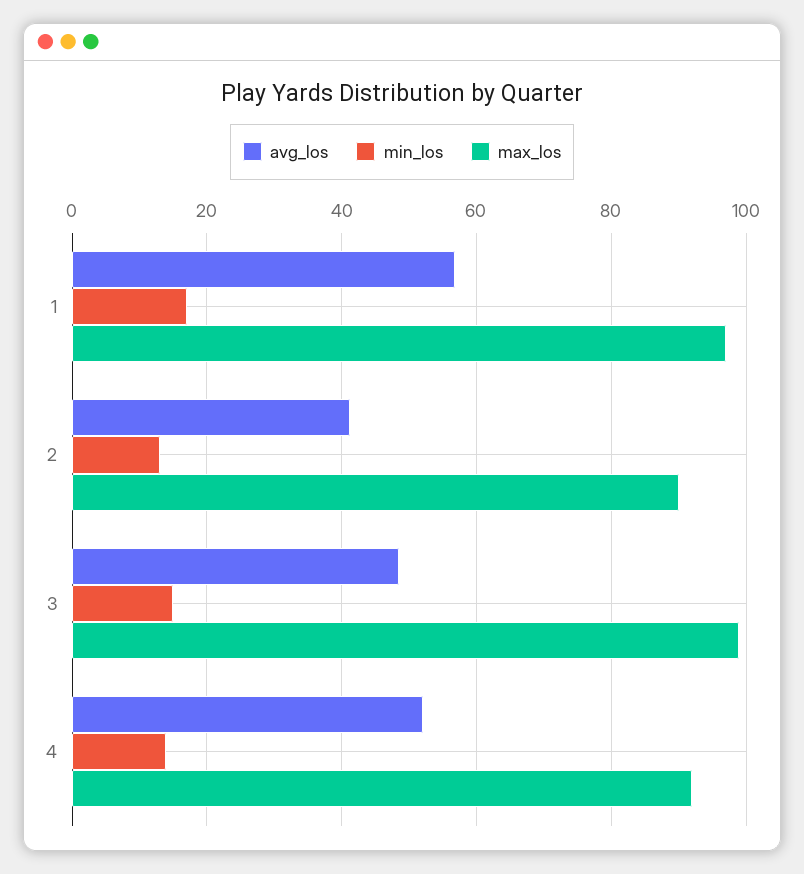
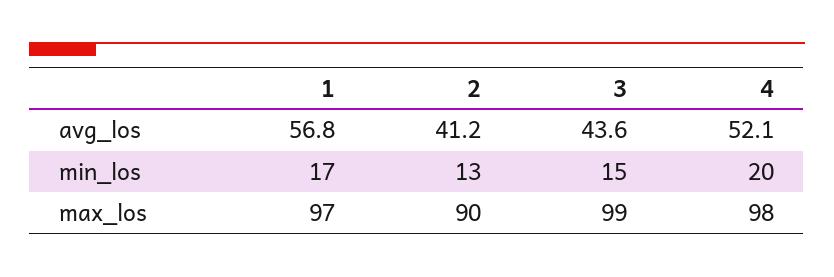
  {
    "avg_los": {
      "1": 56.8,
      "2": 41.2,
-     "3": 48,
+     "3": 43.6,
      "4": 52.1
    },
    "min_los": {
      "1": 17,
      "2": 13,
      "3": 15,
-     "4": 14
+     "4": 20
    },
    "max_los": {
      "1": 97,
      "2": 90,
      "3": 99,
-     "4": 92
+     "4": 98
    }
  }

